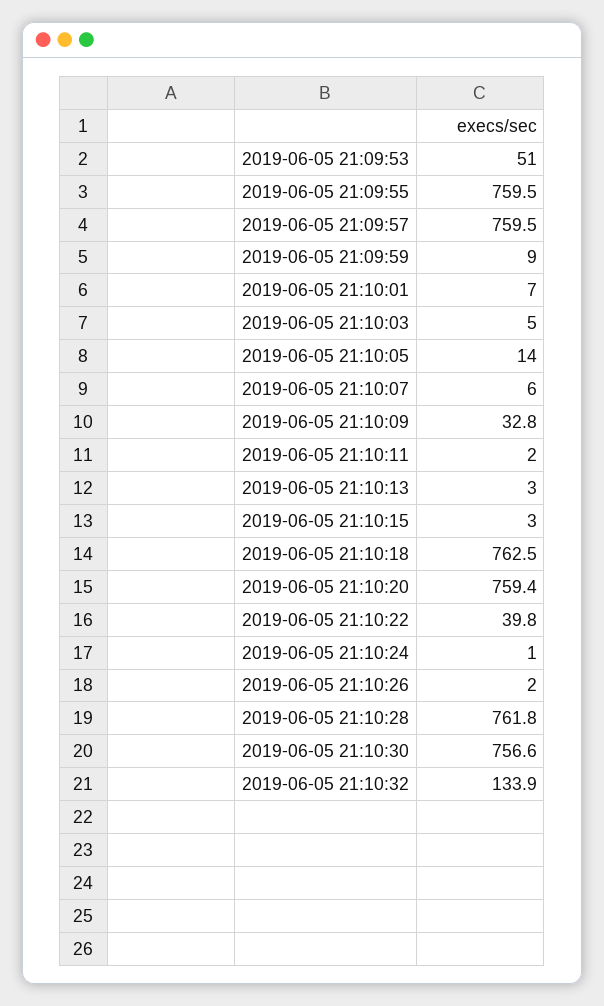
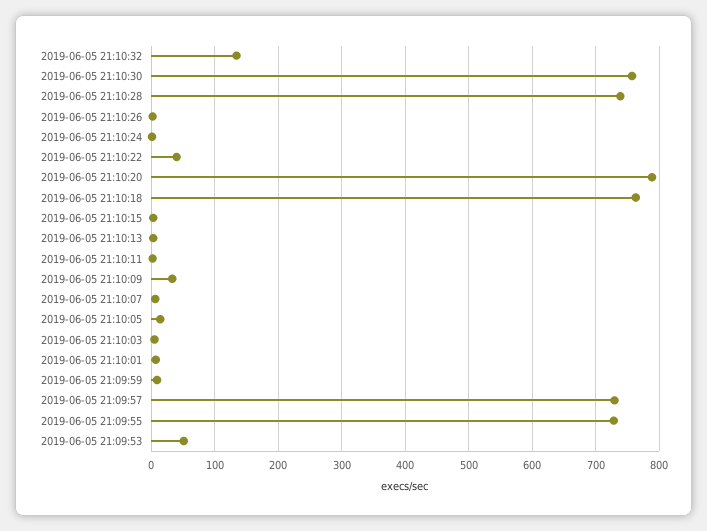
  {
    "2019-06-05 21:09:53": 51,
-   "2019-06-05 21:09:55": 759.5,
+   "2019-06-05 21:09:55": 730,
-   "2019-06-05 21:09:57": 759.5,
+   "2019-06-05 21:09:57": 730,
    "2019-06-05 21:09:59": 9,
    "2019-06-05 21:10:01": 7,
    "2019-06-05 21:10:03": 5,
    "2019-06-05 21:10:05": 14,
    "2019-06-05 21:10:07": 6,
    "2019-06-05 21:10:09": 32.8,
    "2019-06-05 21:10:11": 2,
    "2019-06-05 21:10:13": 3,
    "2019-06-05 21:10:15": 3,
    "2019-06-05 21:10:18": 762.5,
-   "2019-06-05 21:10:20": 759.4,
+   "2019-06-05 21:10:20": 790,
    "2019-06-05 21:10:22": 39.8,
    "2019-06-05 21:10:24": 1,
    "2019-06-05 21:10:26": 2,
-   "2019-06-05 21:10:28": 761.8,
+   "2019-06-05 21:10:28": 740,
    "2019-06-05 21:10:30": 756.6,
    "2019-06-05 21:10:32": 133.9
  }

